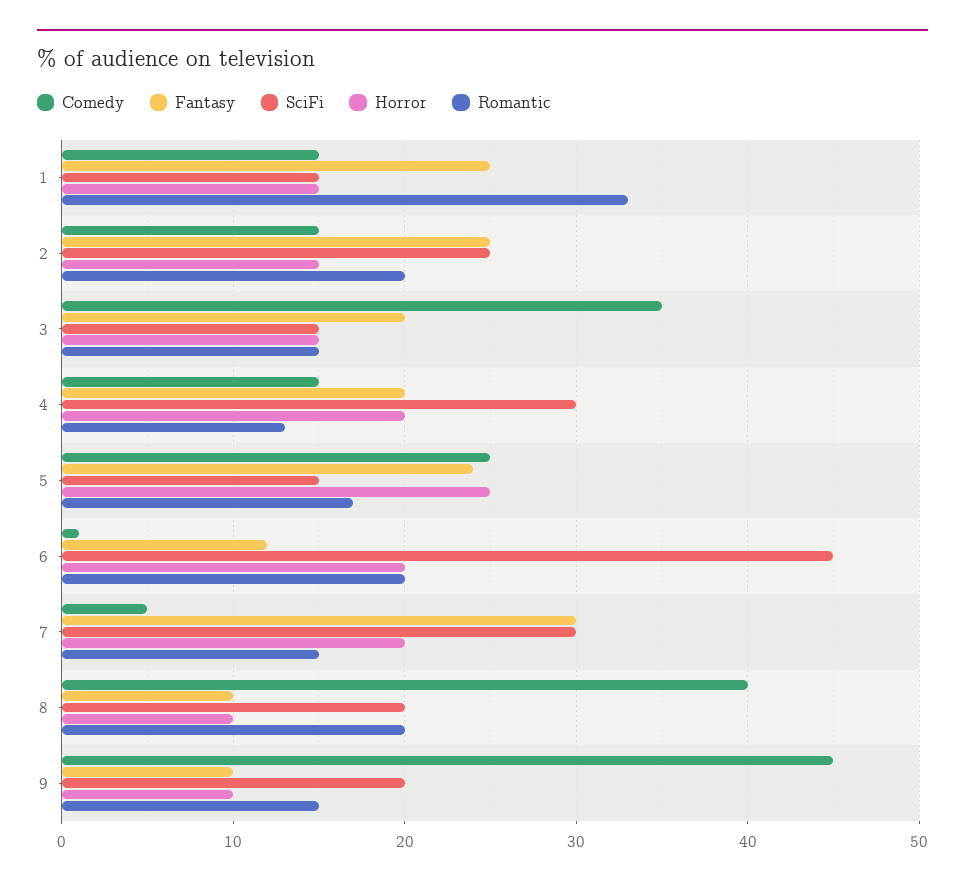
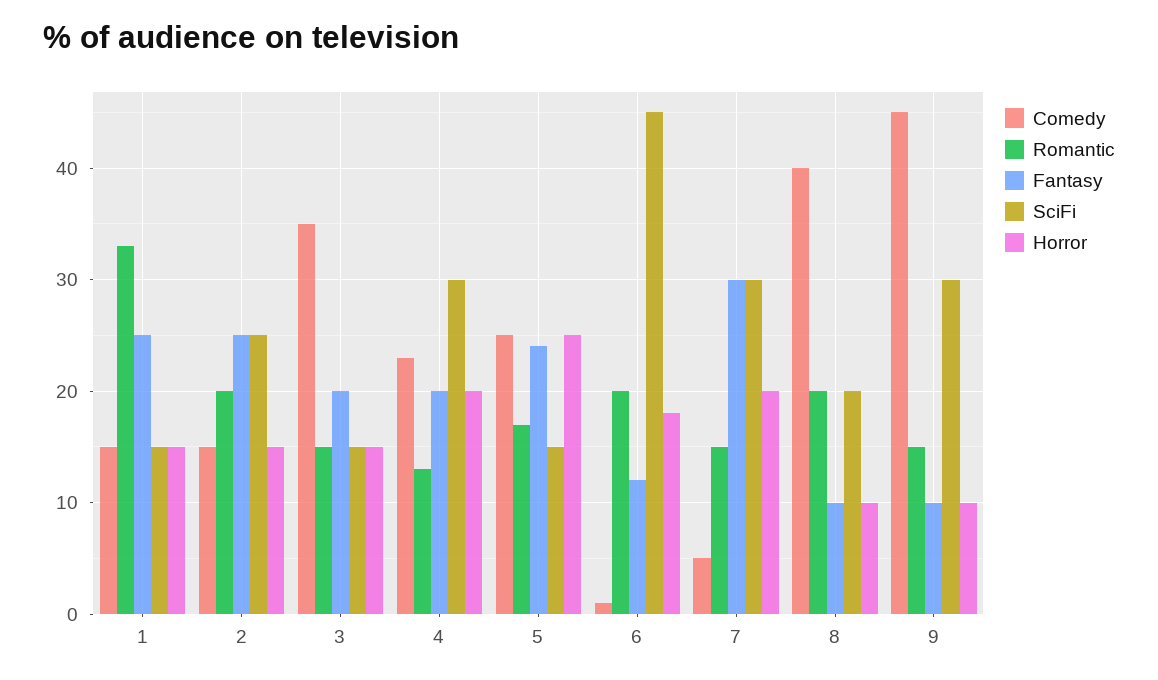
  {
    "Comedy": {
      "1": 15,
      "2": 15,
      "3": 35,
-     "4": 15,
+     "4": 23,
      "5": 25,
      "6": 1,
      "7": 5,
      "8": 40,
      "9": 45
    },
    "Fantasy": {
      "1": 25,
      "2": 25,
      "3": 20,
      "4": 20,
      "5": 24,
      "6": 12,
      "7": 30,
      "8": 10,
      "9": 10
    },
    "SciFi": {
      "1": 15,
      "2": 25,
      "3": 15,
      "4": 30,
      "5": 15,
      "6": 45,
      "7": 30,
      "8": 20,
-     "9": 20
+     "9": 30
    },
    "Horror": {
      "1": 15,
      "2": 15,
      "3": 15,
      "4": 20,
      "5": 25,
-     "6": 20,
+     "6": 18,
      "7": 20,
      "8": 10,
      "9": 10
    },
    "Romantic": {
      "1": 33,
      "2": 20,
      "3": 15,
      "4": 13,
      "5": 17,
      "6": 20,
      "7": 15,
      "8": 20,
      "9": 15
    }
  }

